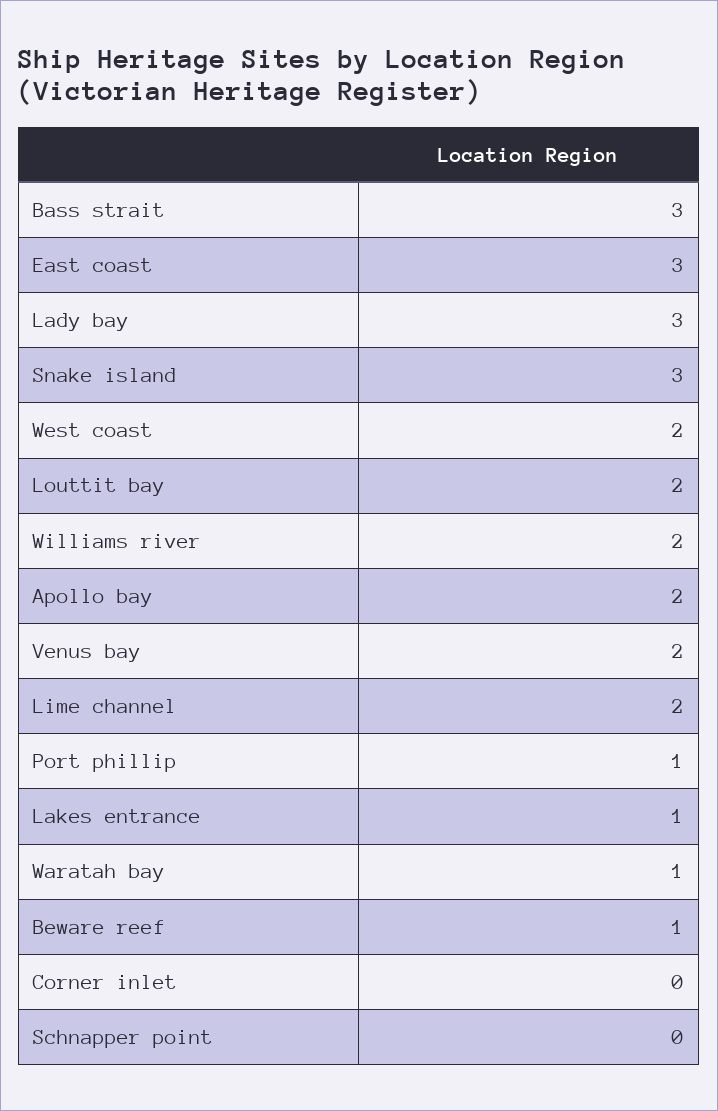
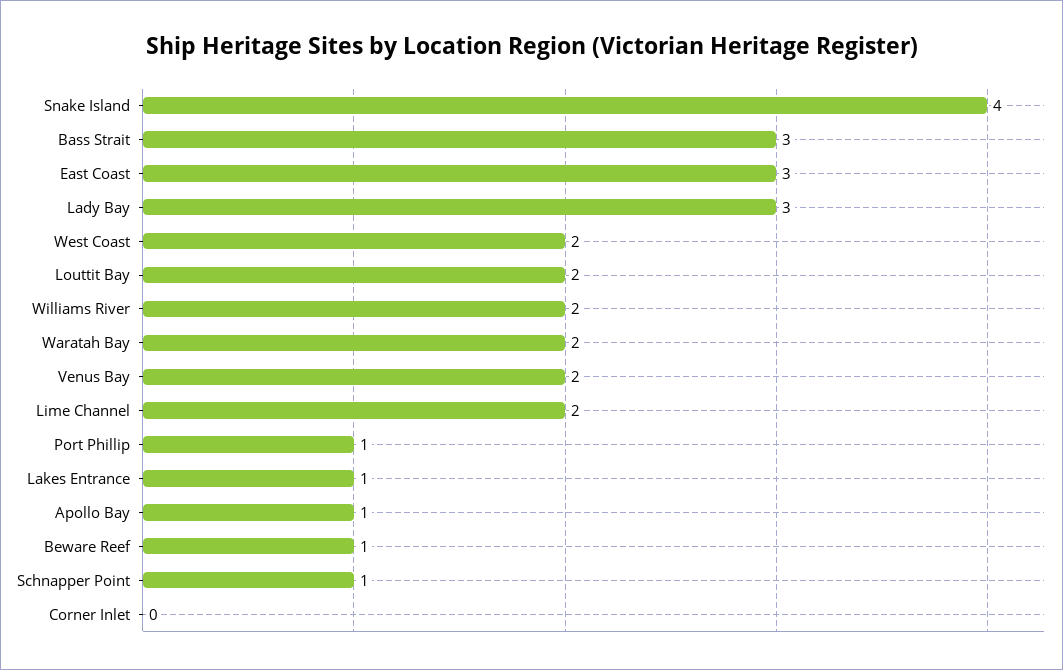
  {
    "Bass strait": 3,
    "East coast": 3,
    "Lady bay": 3,
-   "Snake island": 3,
+   "Snake island": 4,
    "West coast": 2,
    "Louttit bay": 2,
    "Williams river": 2,
-   "Apollo bay": 2,
+   "Apollo bay": 1,
    "Venus bay": 2,
    "Lime channel": 2,
    "Port phillip": 1,
    "Lakes entrance": 1,
-   "Waratah bay": 1,
+   "Waratah bay": 2,
    "Beware reef": 1,
    "Corner inlet": 0,
-   "Schnapper point": 0
+   "Schnapper point": 1
  }

